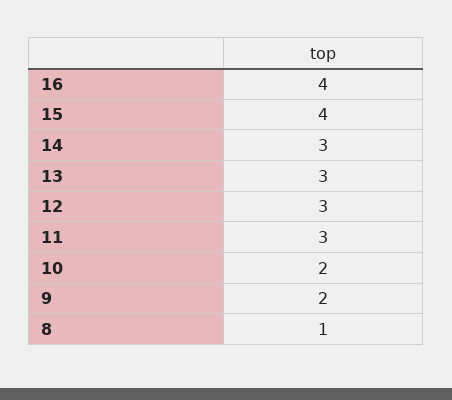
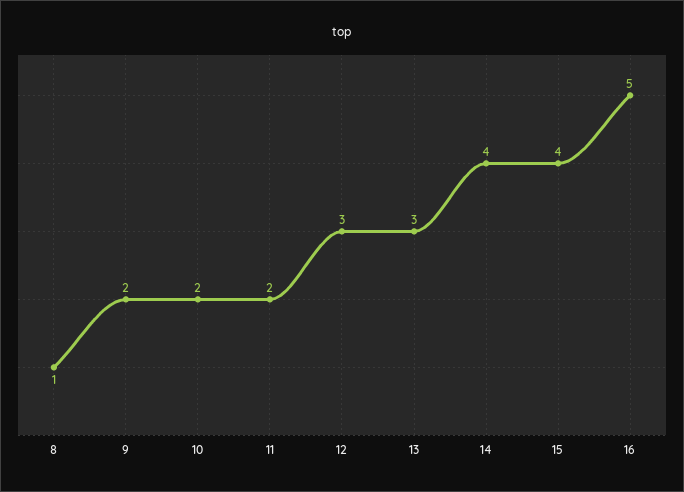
  {
-   "16": 4,
+   "16": 5,
    "15": 4,
-   "14": 3,
+   "14": 4,
    "13": 3,
    "12": 3,
-   "11": 3,
+   "11": 2,
    "10": 2,
    "9": 2,
    "8": 1
  }

